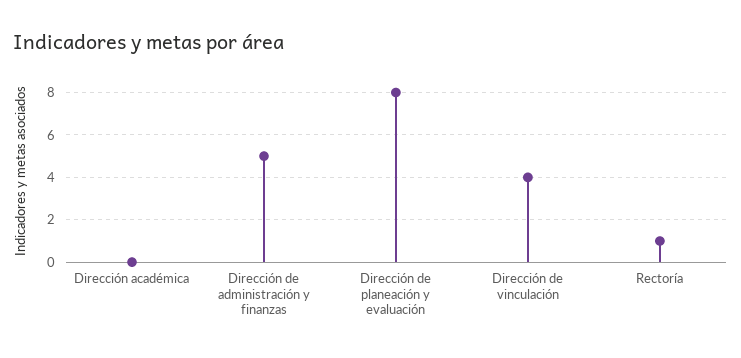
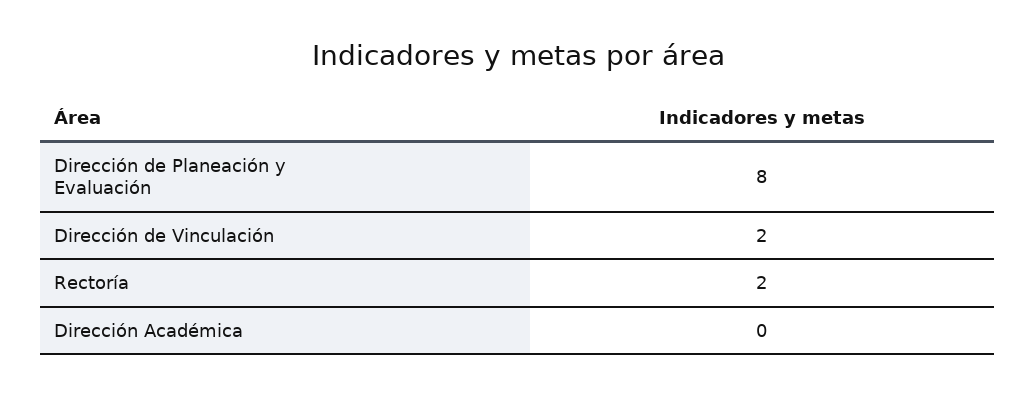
  {
    "Dirección académica": 0,
-   "Dirección de administración y finanzas": 5,
    "Dirección de planeación y evaluación": 8,
-   "Dirección de vinculación": 4,
+   "Dirección de vinculación": 2,
-   "Rectoría": 1
+   "Rectoría": 2
  }

